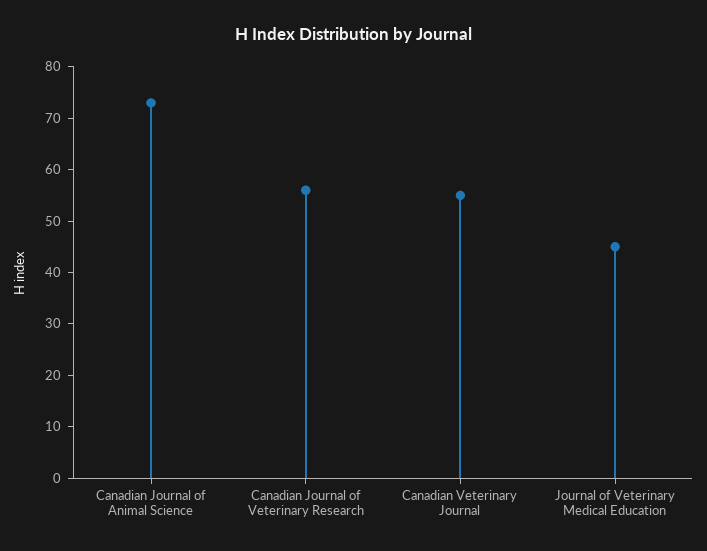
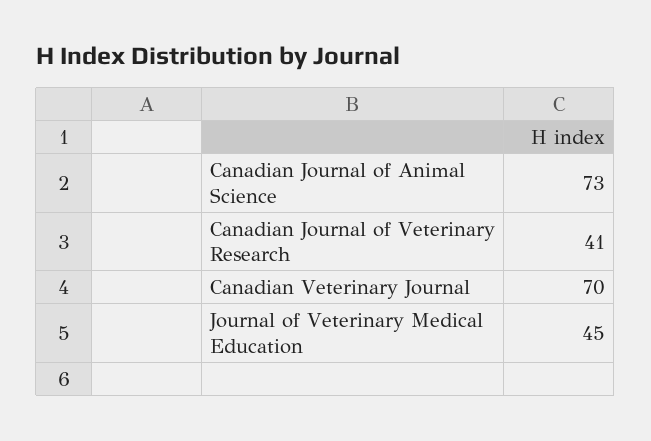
  {
    "Canadian Journal of Animal Science": 73,
-   "Canadian Journal of Veterinary Research": 55,
+   "Canadian Journal of Veterinary Research": 41,
-   "Canadian Veterinary Journal": 55,
+   "Canadian Veterinary Journal": 70,
    "Journal of Veterinary Medical Education": 45
  }

